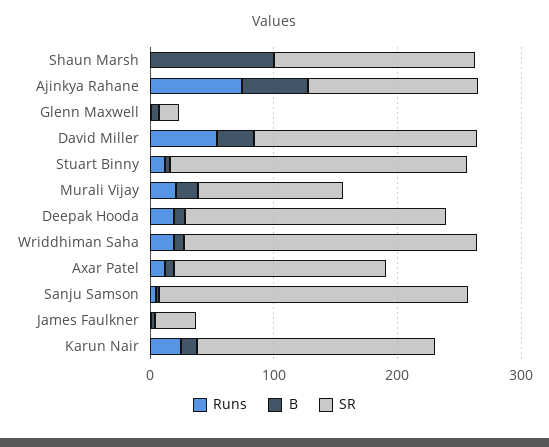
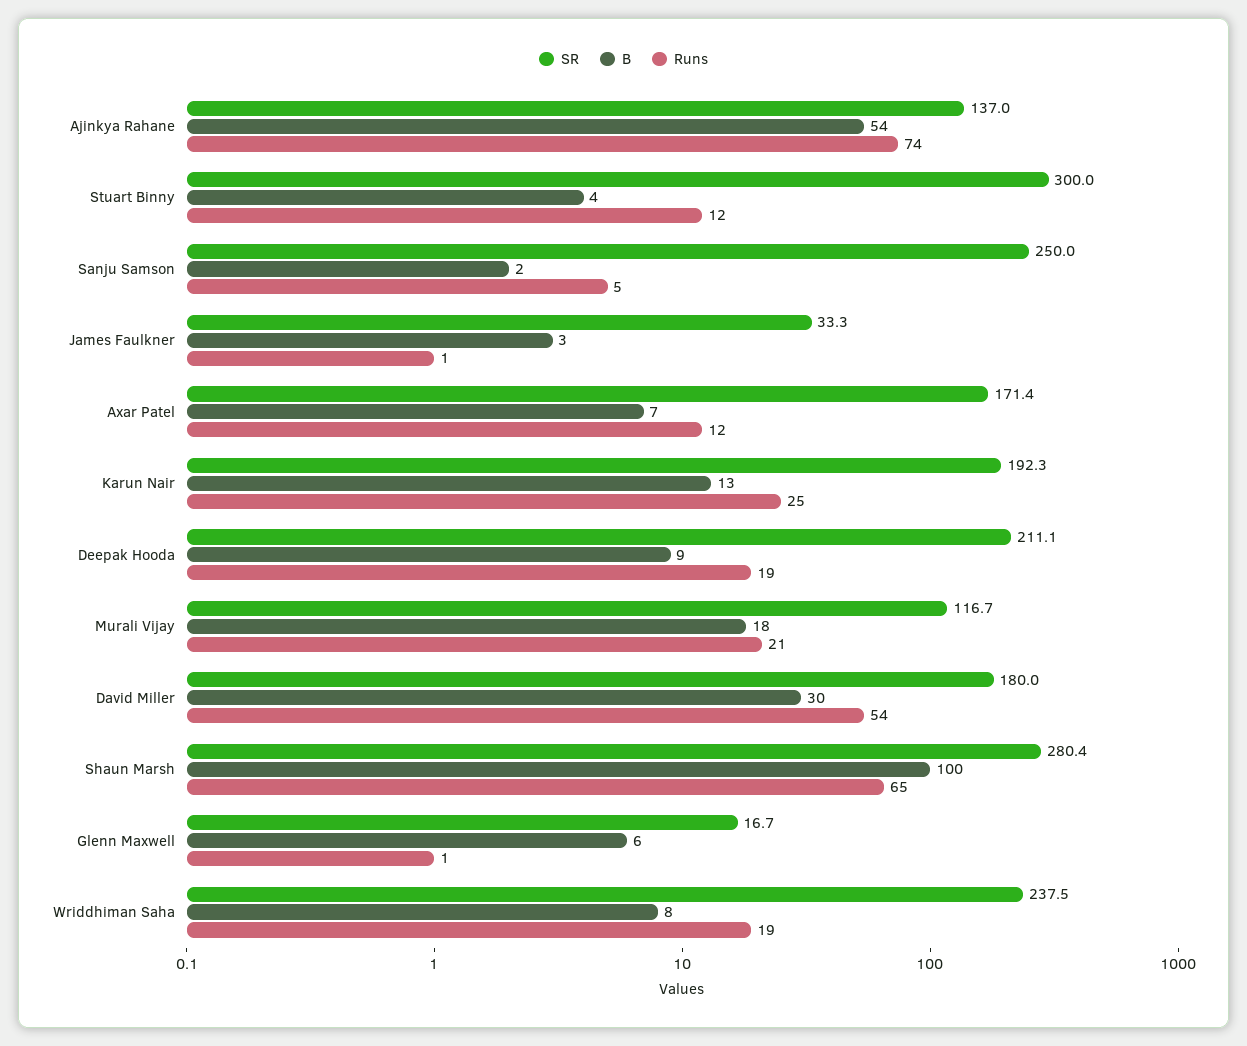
  {
    "Runs": {
-     "Shaun Marsh": 0,
+     "Shaun Marsh": 65,
      "Ajinkya Rahane": 74,
      "Glenn Maxwell": 1,
      "David Miller": 54,
      "Stuart Binny": 12,
      "Murali Vijay": 21,
      "Deepak Hooda": 19,
      "Wriddhiman Saha": 19,
      "Axar Patel": 12,
      "Sanju Samson": 5,
      "James Faulkner": 1,
      "Karun Nair": 25
    },
    "B": {
      "Shaun Marsh": 100,
      "Ajinkya Rahane": 54,
      "Glenn Maxwell": 6,
      "David Miller": 30,
      "Stuart Binny": 4,
      "Murali Vijay": 18,
      "Deepak Hooda": 9,
      "Wriddhiman Saha": 8,
      "Axar Patel": 7,
      "Sanju Samson": 2,
      "James Faulkner": 3,
      "Karun Nair": 13
    },
    "SR": {
-     "Shaun Marsh": 160,
+     "Shaun Marsh": 280.4,
      "Ajinkya Rahane": 137,
      "Glenn Maxwell": 16.7,
      "David Miller": 180,
-     "Stuart Binny": 240,
+     "Stuart Binny": 300,
      "Murali Vijay": 116.7,
      "Deepak Hooda": 211.1,
      "Wriddhiman Saha": 237.5,
      "Axar Patel": 171.4,
      "Sanju Samson": 250,
      "James Faulkner": 33.3,
      "Karun Nair": 192.3
    }
  }

